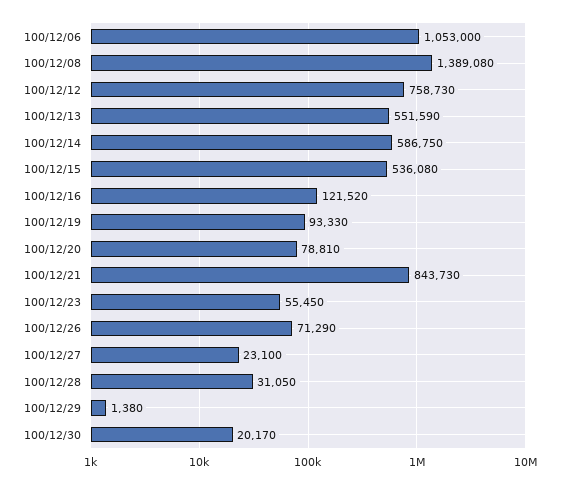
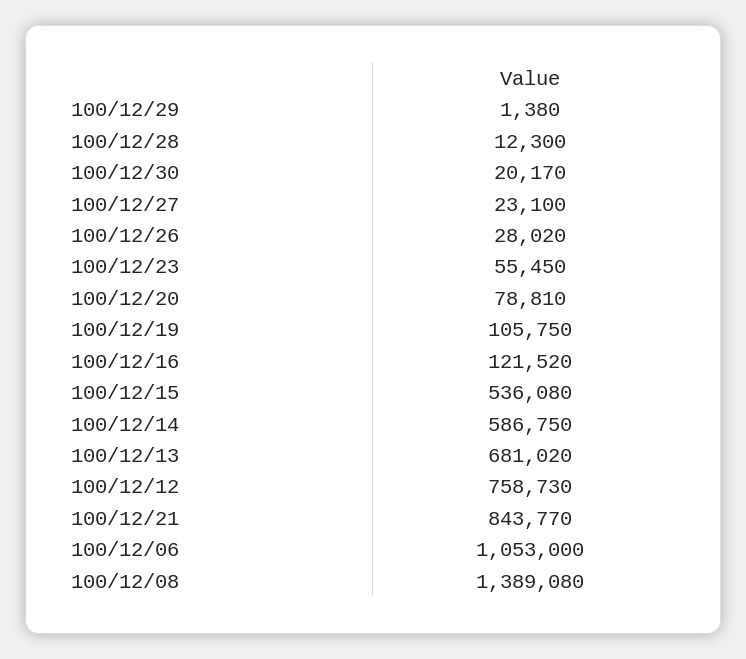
  {
    "100/12/06": 1053000,
    "100/12/08": 1389080,
    "100/12/12": 758730,
-   "100/12/13": 551590,
+   "100/12/13": 681020,
    "100/12/14": 586750,
    "100/12/15": 536080,
    "100/12/16": 121520,
-   "100/12/19": 93330,
+   "100/12/19": 105750,
    "100/12/20": 78810,
-   "100/12/21": 843730,
+   "100/12/21": 843770,
    "100/12/23": 55450,
-   "100/12/26": 71290,
+   "100/12/26": 28020,
    "100/12/27": 23100,
-   "100/12/28": 31050,
+   "100/12/28": 12300,
    "100/12/29": 1380,
    "100/12/30": 20170
  }

